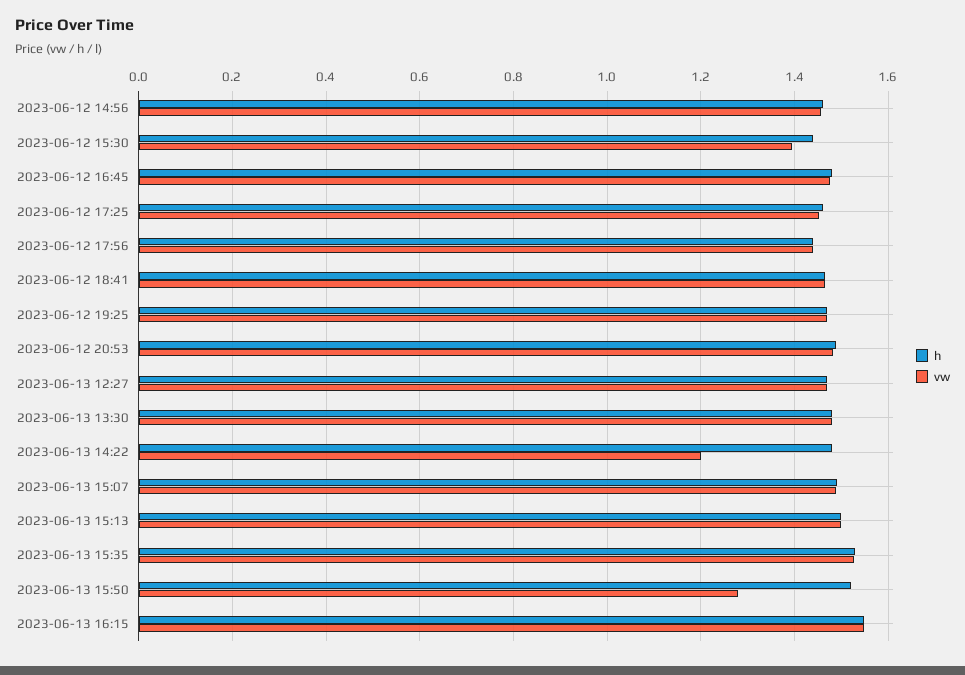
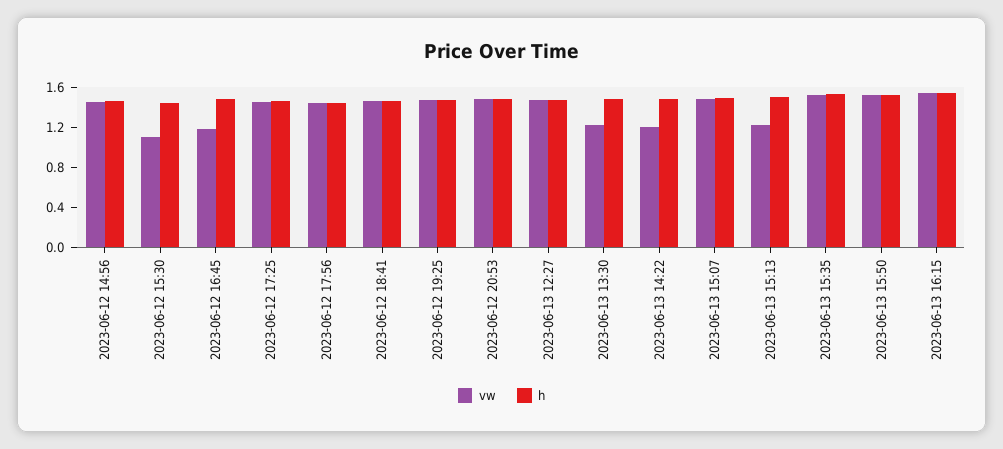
  {
    "h": {
      "2023-06-12 14:56": 1.46,
      "2023-06-12 15:30": 1.44,
      "2023-06-12 16:45": 1.48,
      "2023-06-12 17:25": 1.46,
      "2023-06-12 17:56": 1.44,
      "2023-06-12 18:41": 1.46,
      "2023-06-12 19:25": 1.48,
      "2023-06-12 20:53": 1.48,
      "2023-06-13 12:27": 1.48,
      "2023-06-13 13:30": 1.48,
      "2023-06-13 14:22": 1.48,
      "2023-06-13 15:07": 1.5,
      "2023-06-13 15:13": 1.5,
      "2023-06-13 15:35": 1.54,
      "2023-06-13 15:50": 1.52,
      "2023-06-13 16:15": 1.54
    },
    "vw": {
      "2023-06-12 14:56": 1.46,
-     "2023-06-12 15:30": 1.4,
+     "2023-06-12 15:30": 1.1,
-     "2023-06-12 16:45": 1.48,
+     "2023-06-12 16:45": 1.2,
      "2023-06-12 17:25": 1.46,
      "2023-06-12 17:56": 1.44,
      "2023-06-12 18:41": 1.46,
      "2023-06-12 19:25": 1.48,
      "2023-06-12 20:53": 1.48,
      "2023-06-13 12:27": 1.48,
-     "2023-06-13 13:30": 1.48,
+     "2023-06-13 13:30": 1.2,
      "2023-06-13 14:22": 1.2,
      "2023-06-13 15:07": 1.48,
-     "2023-06-13 15:13": 1.5,
+     "2023-06-13 15:13": 1.2,
      "2023-06-13 15:35": 1.52,
-     "2023-06-13 15:50": 1.28,
+     "2023-06-13 15:50": 1.5,
      "2023-06-13 16:15": 1.54
    }
  }

